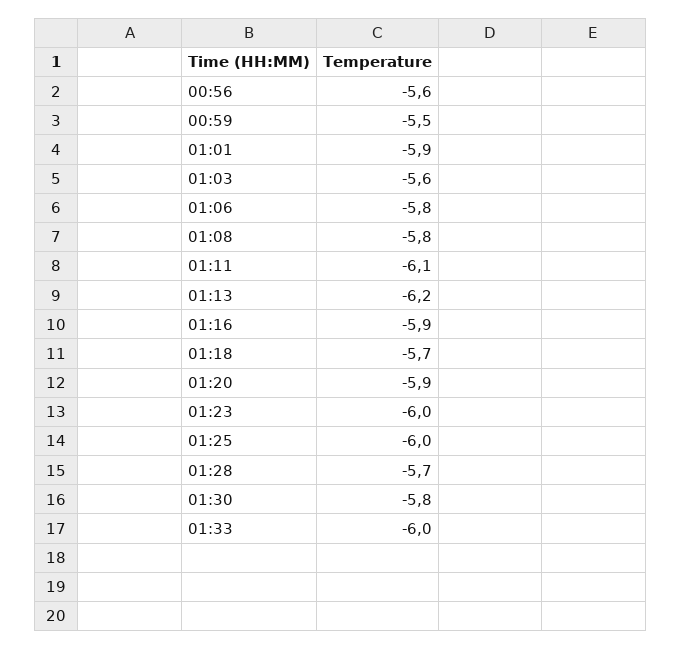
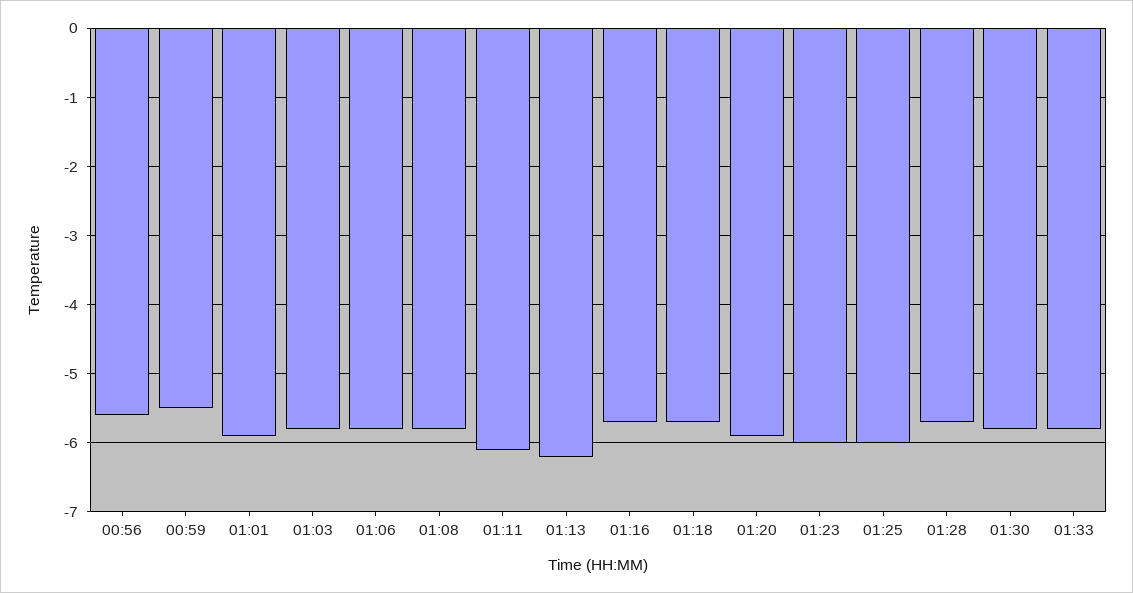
  {
    "00:56": -5.6,
    "00:59": -5.5,
    "01:01": -5.9,
-   "01:03": -5.6,
+   "01:03": -5.8,
    "01:06": -5.8,
    "01:08": -5.8,
    "01:11": -6.1,
    "01:13": -6.2,
-   "01:16": -5.9,
+   "01:16": -5.7,
    "01:18": -5.7,
    "01:20": -5.9,
    "01:23": -6,
    "01:25": -6,
    "01:28": -5.7,
    "01:30": -5.8,
-   "01:33": -6
+   "01:33": -5.8
  }

